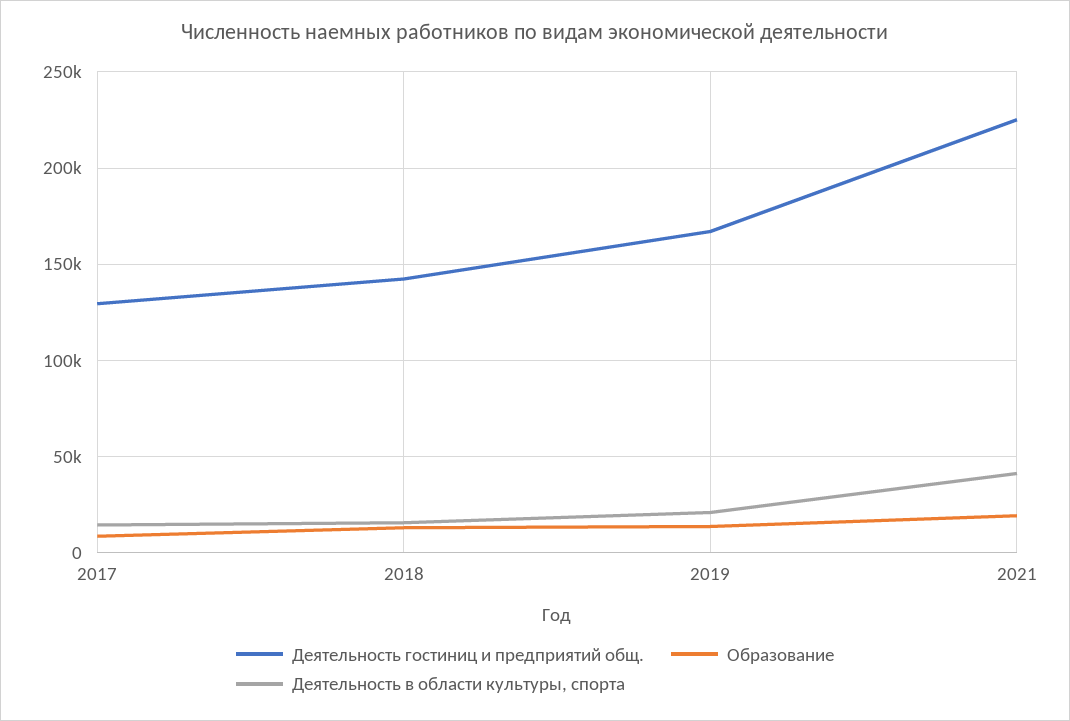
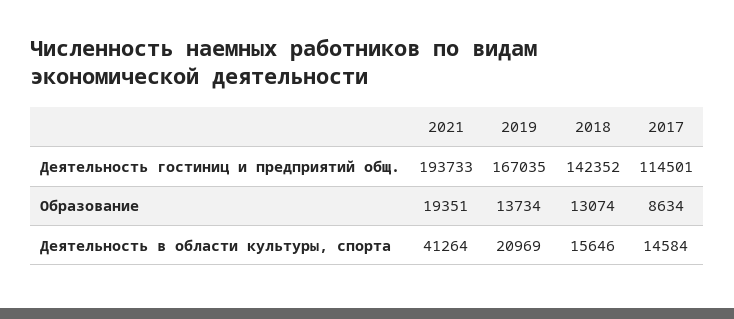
  {
    "Деятельность гостиниц и предприятий общ.": {
-     "2017": 130000,
+     "2017": 114501,
      "2018": 142352,
      "2019": 167035,
-     "2021": 225000
+     "2021": 193733
    },
    "Образование": {
      "2017": 8634,
      "2018": 13074,
      "2019": 13734,
      "2021": 19351
    },
    "Деятельность в области культуры, спорта": {
      "2017": 14584,
      "2018": 15646,
      "2019": 20969,
      "2021": 41264
    }
  }

